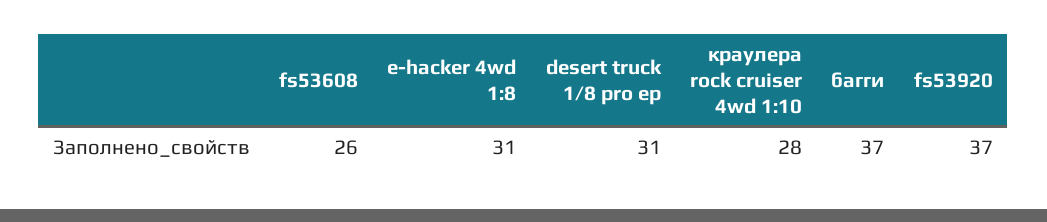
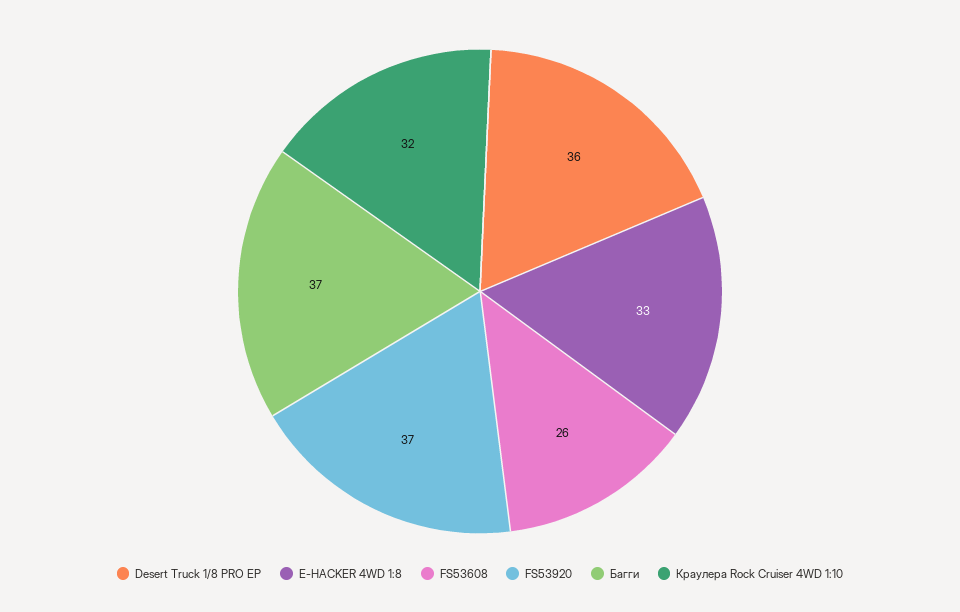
  {
    "fs53608": 26,
-   "e-hacker 4wd 1:8": 31,
+   "e-hacker 4wd 1:8": 33,
-   "desert truck 1/8 pro ep": 31,
+   "desert truck 1/8 pro ep": 36,
-   "краулера rock cruiser 4wd 1:10": 28,
+   "краулера rock cruiser 4wd 1:10": 32,
    "багги": 37,
    "fs53920": 37
  }

